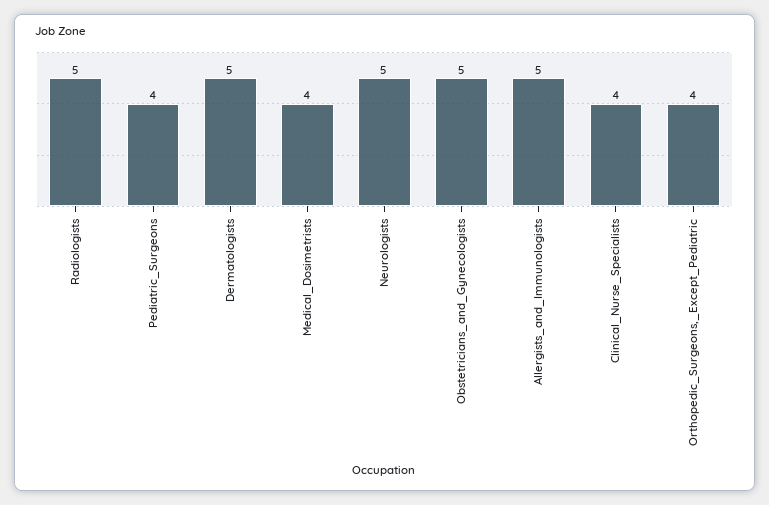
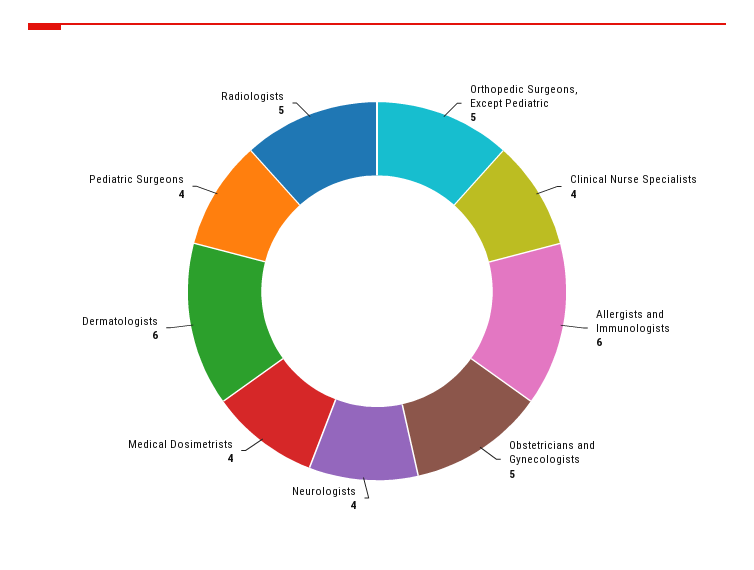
  {
    "Radiologists": 5,
    "Pediatric_Surgeons": 4,
-   "Dermatologists": 5,
+   "Dermatologists": 6,
    "Medical_Dosimetrists": 4,
-   "Neurologists": 5,
+   "Neurologists": 4,
    "Obstetricians_and_Gynecologists": 5,
-   "Allergists_and_Immunologists": 5,
+   "Allergists_and_Immunologists": 6,
    "Clinical_Nurse_Specialists": 4,
-   "Orthopedic_Surgeons,_Except_Pediatric": 4
+   "Orthopedic_Surgeons,_Except_Pediatric": 5
  }

